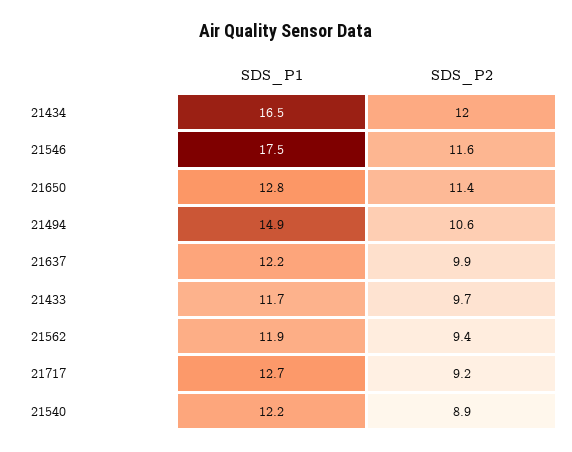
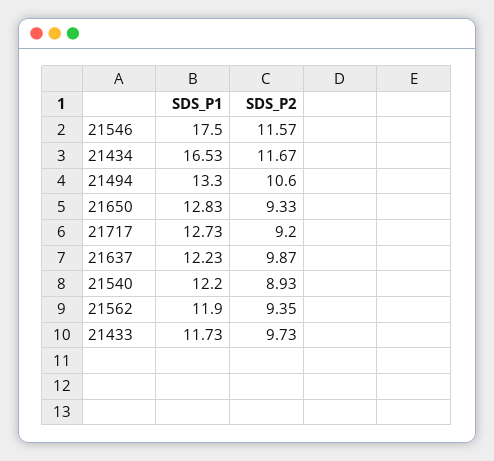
  {
    "SDS_P1": {
      "21434": 16.53,
      "21546": 17.5,
      "21650": 12.83,
-     "21494": 14.9,
+     "21494": 13.3,
      "21637": 12.23,
      "21433": 11.73,
      "21562": 11.9,
      "21717": 12.73,
      "21540": 12.2
    },
    "SDS_P2": {
-     "21434": 12,
+     "21434": 11.67,
      "21546": 11.57,
-     "21650": 11.4,
+     "21650": 9.33,
      "21494": 10.6,
      "21637": 9.87,
      "21433": 9.73,
      "21562": 9.35,
      "21717": 9.2,
      "21540": 8.93
    }
  }

